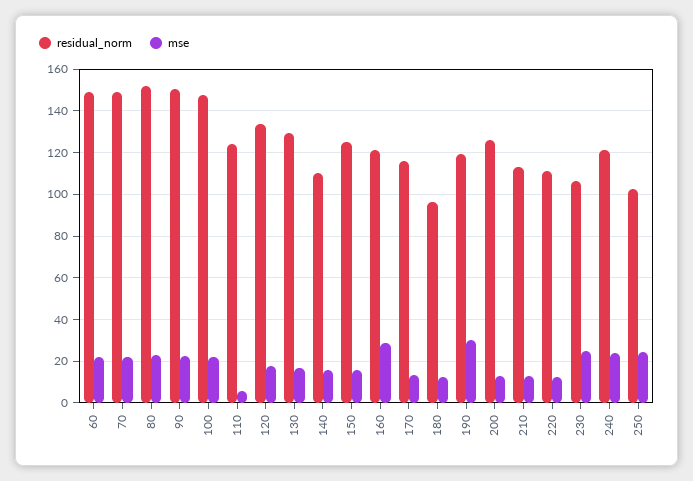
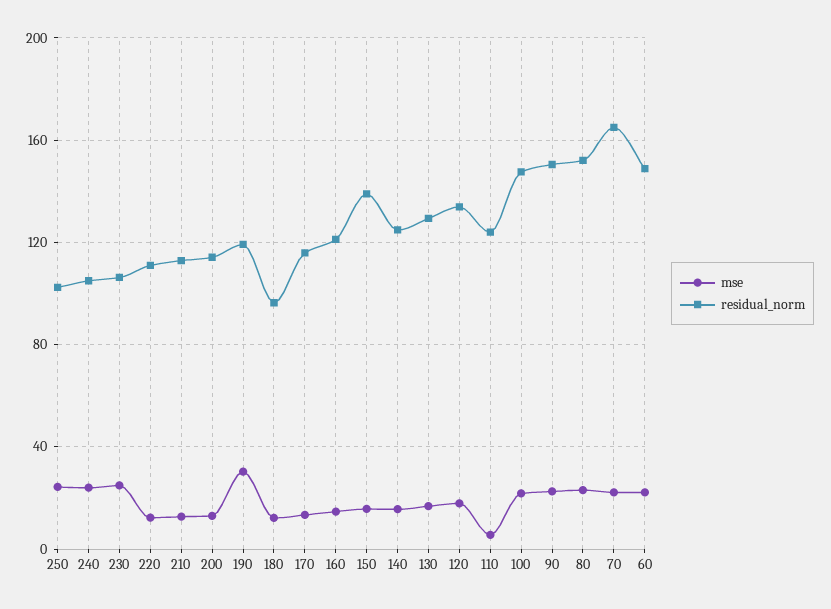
  {
    "residual_norm": {
      "60": 150,
-     "70": 150,
+     "70": 165,
      "80": 150,
      "90": 150,
      "100": 150,
      "110": 125,
      "120": 135,
      "130": 130,
-     "140": 110,
+     "140": 125,
-     "150": 125,
+     "150": 140,
      "160": 120,
      "170": 115,
      "180": 95,
      "190": 120,
-     "200": 125,
+     "200": 115,
      "210": 115,
      "220": 110,
      "230": 105,
-     "240": 120,
+     "240": 105,
      "250": 100
    },
    "mse": {
      "60": 20,
      "70": 20,
      "80": 25,
      "90": 25,
      "100": 20,
      "110": 5,
      "120": 20,
      "130": 15,
      "140": 15,
      "150": 15,
-     "160": 30,
+     "160": 15,
      "170": 15,
      "180": 10,
      "190": 30,
      "200": 15,
      "210": 15,
      "220": 10,
      "230": 25,
      "240": 25,
      "250": 25
    }
  }

